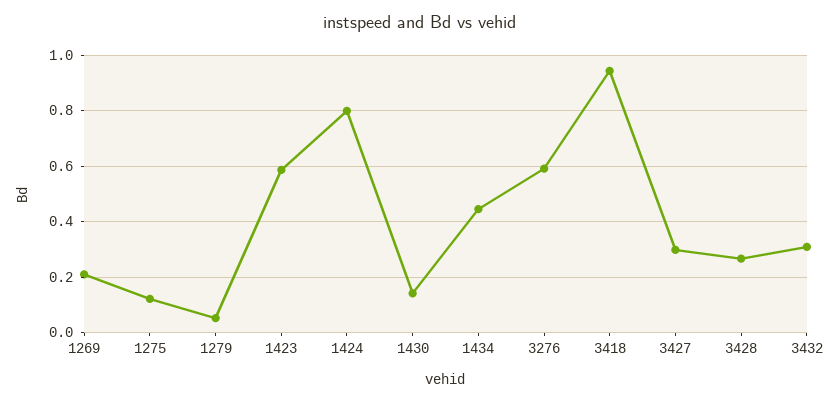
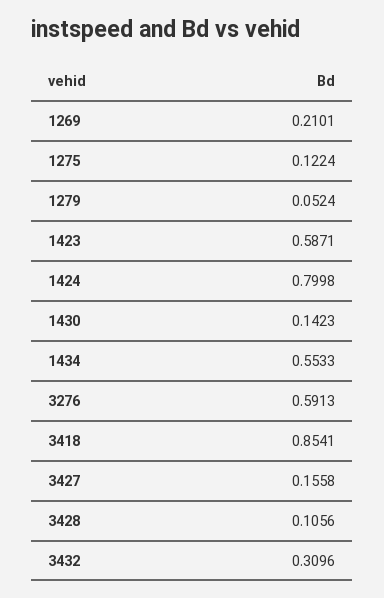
  {
    "1269": 0.2101,
    "1275": 0.1224,
    "1279": 0.0524,
    "1423": 0.5871,
    "1424": 0.7998,
    "1430": 0.1423,
-   "1434": 0.45,
+   "1434": 0.5533,
    "3276": 0.5913,
-   "3418": 0.95,
+   "3418": 0.8541,
-   "3427": 0.3,
+   "3427": 0.1558,
-   "3428": 0.275,
+   "3428": 0.1056,
    "3432": 0.3096
  }

